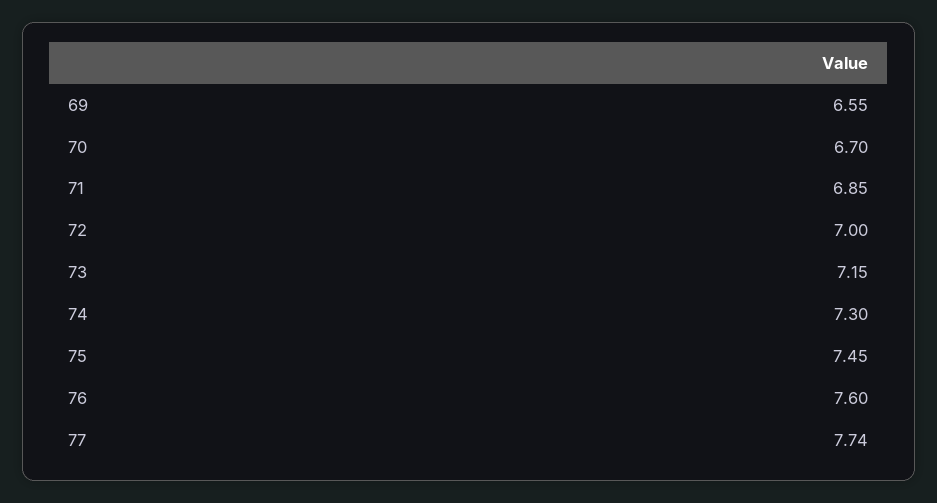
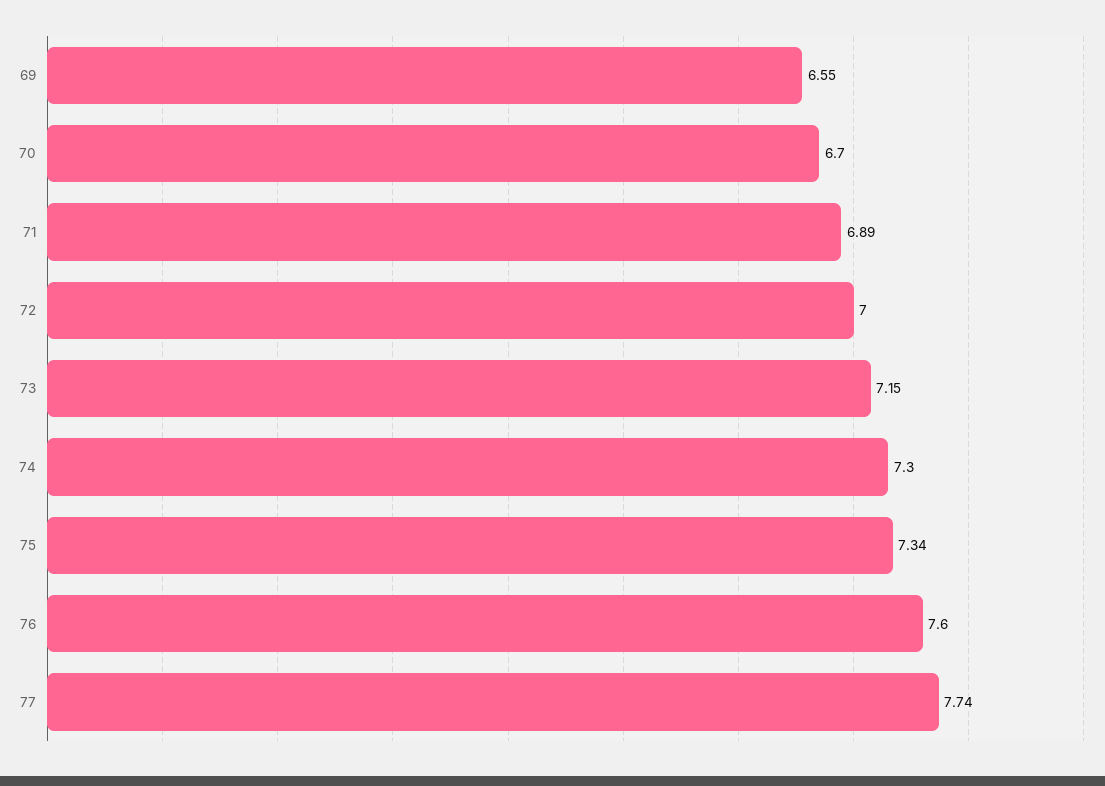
  {
    "69": 6.55,
    "70": 6.7,
-   "71": 6.85,
+   "71": 6.89,
    "72": 7,
    "73": 7.15,
    "74": 7.3,
-   "75": 7.45,
+   "75": 7.34,
    "76": 7.6,
    "77": 7.74
  }

